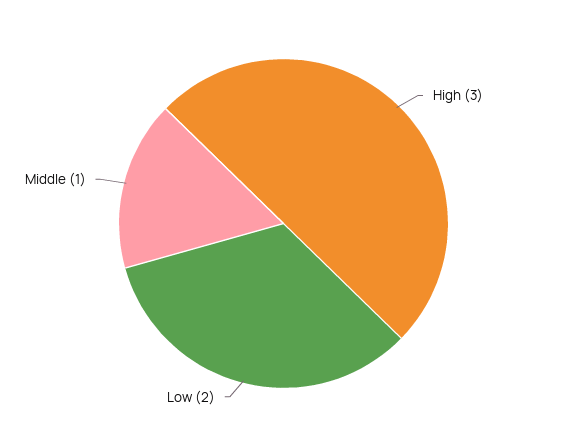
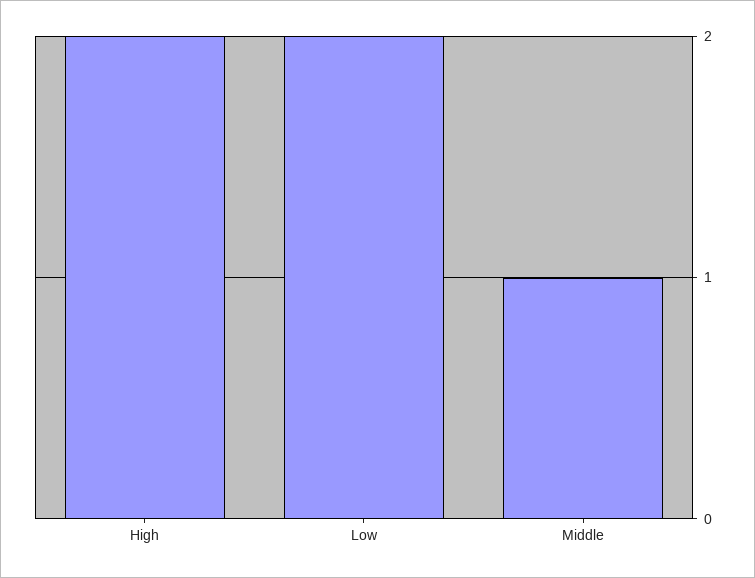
  {
-   "High": 3,
+   "High": 2,
    "Low": 2,
    "Middle": 1
  }

